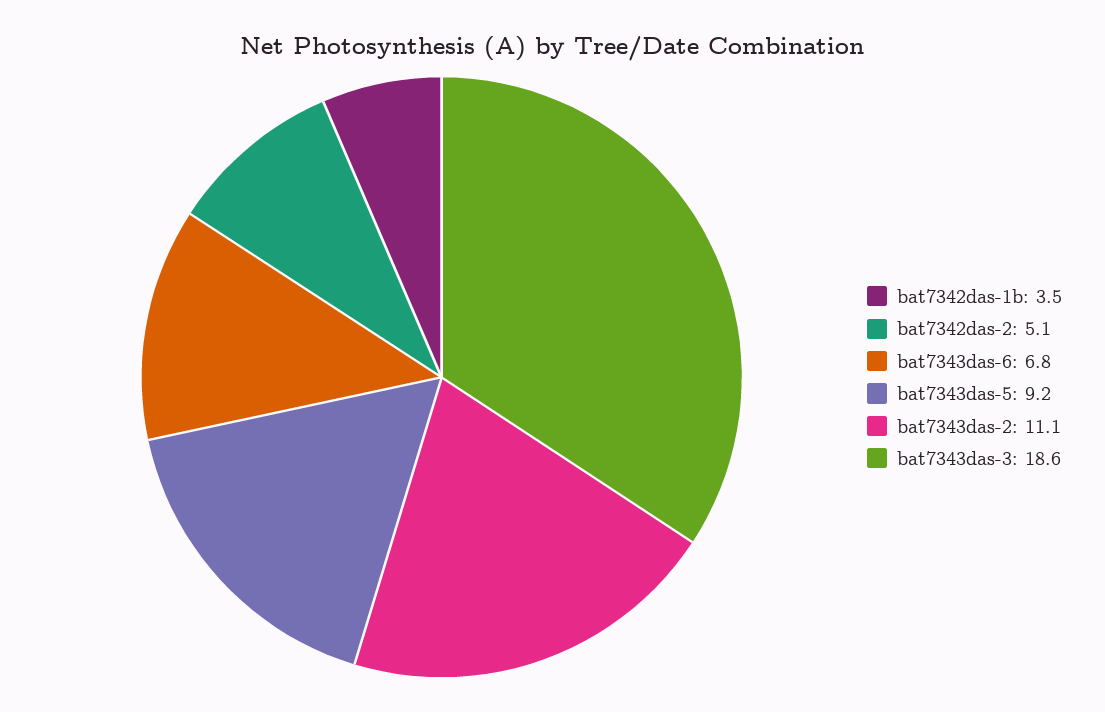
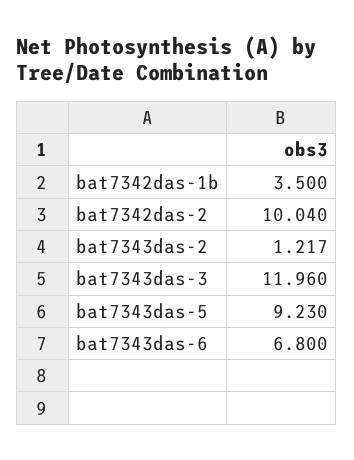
  {
    "bat7342das-1b": 3.5,
-   "bat7342das-2": 5.1,
+   "bat7342das-2": 10.04,
    "bat7343das-6": 6.8,
    "bat7343das-5": 9.23,
-   "bat7343das-2": 11.1,
+   "bat7343das-2": 1.217,
-   "bat7343das-3": 18.6
+   "bat7343das-3": 11.96
  }

